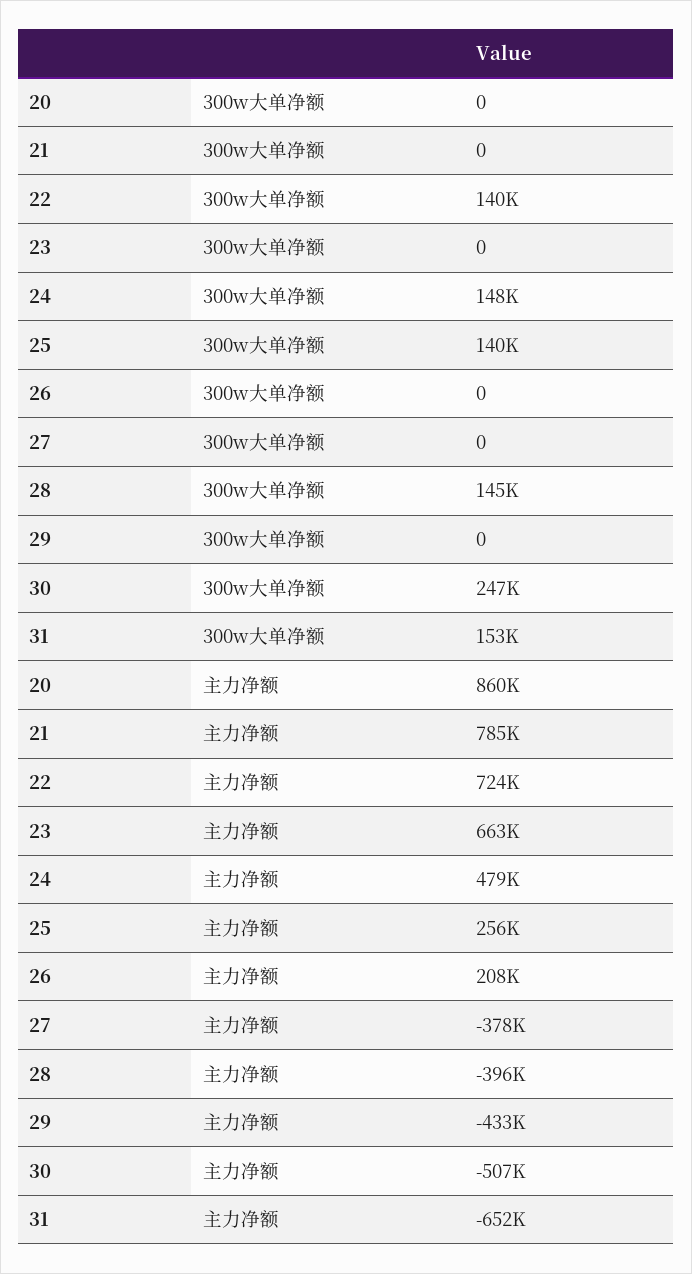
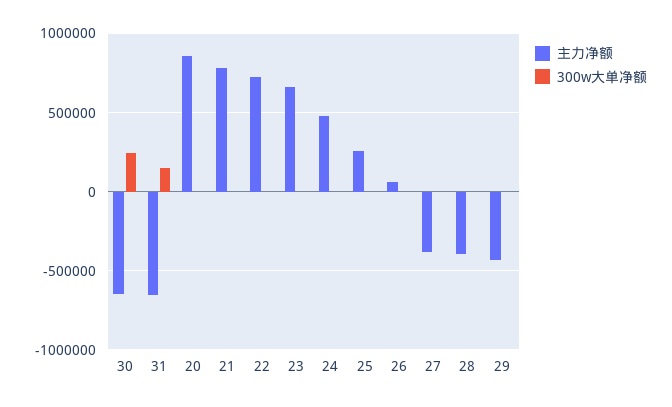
  {
    "300w大单净额": {
      "20": 0,
      "21": 0,
-     "22": 140000,
+     "22": 0,
      "23": 0,
-     "24": 148000,
+     "24": 0,
-     "25": 140000,
+     "25": 0,
      "26": 0,
      "27": 0,
-     "28": 145000,
+     "28": 0,
      "29": 0,
      "30": 247000,
      "31": 153000
    },
    "主力净额": {
      "20": 860000,
      "21": 785000,
      "22": 724000,
      "23": 663000,
      "24": 479000,
      "25": 256000,
-     "26": 208000,
+     "26": 50000,
      "27": -378000,
      "28": -396000,
      "29": -433000,
-     "30": -507000,
+     "30": -650000,
      "31": -652000
    }
  }

